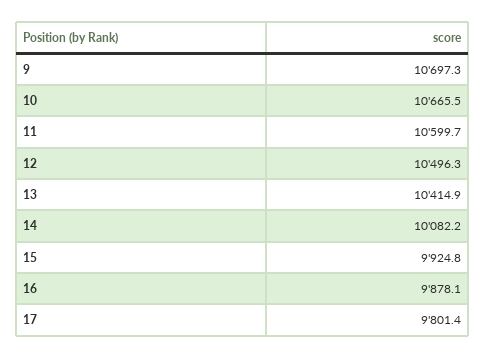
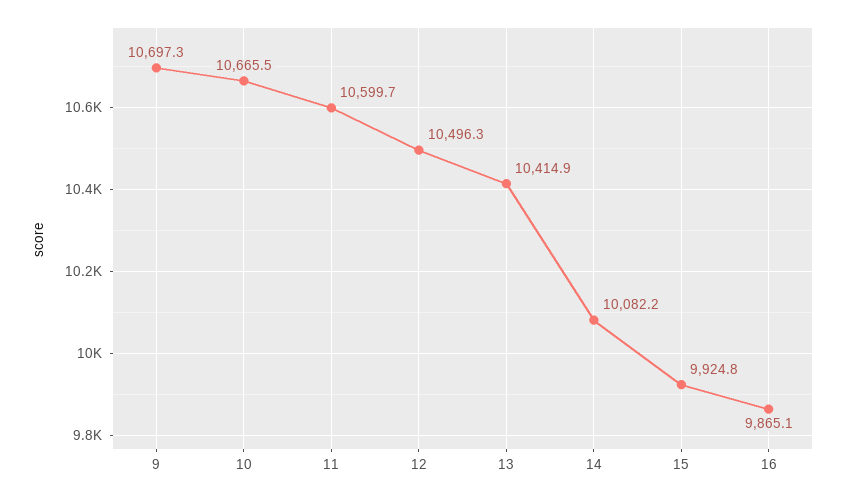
  {
    "9": 10697.3,
    "10": 10665.5,
    "11": 10599.7,
    "12": 10496.3,
    "13": 10414.9,
    "14": 10082.2,
    "15": 9924.8,
-   "16": 9878.1,
+   "16": 9865.1
-   "17": 9801.4
  }

